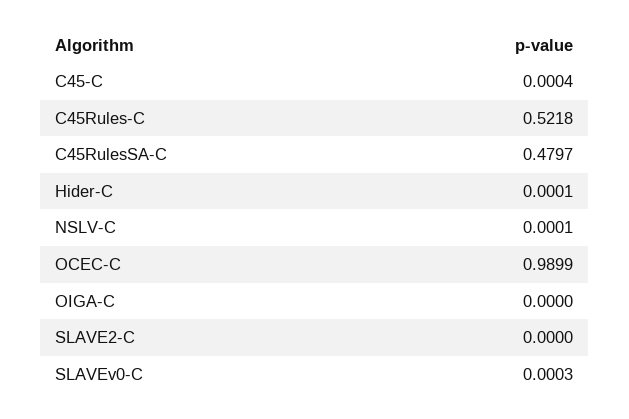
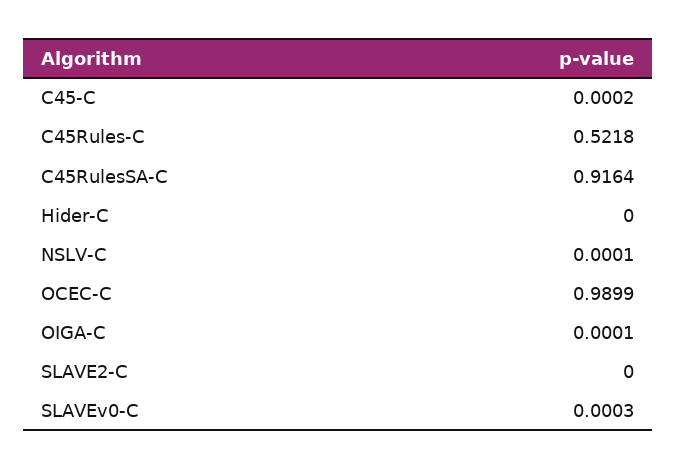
  {
-   "C45-C": 0.0004,
+   "C45-C": 0.0002,
    "C45Rules-C": 0.5218,
-   "C45RulesSA-C": 0.4797,
+   "C45RulesSA-C": 0.9164,
-   "Hider-C": 0.0001,
+   "Hider-C": 0,
    "NSLV-C": 0.0001,
    "OCEC-C": 0.9899,
-   "OIGA-C": 0,
+   "OIGA-C": 0.0001,
    "SLAVE2-C": 0,
    "SLAVEv0-C": 0.0003
  }

